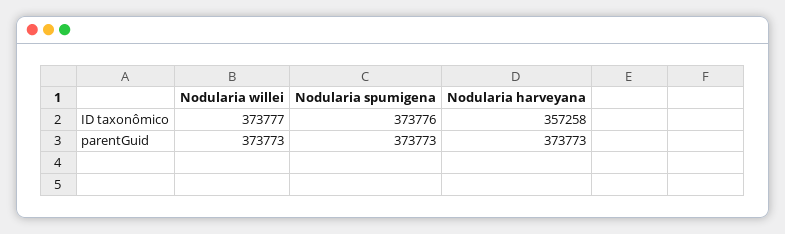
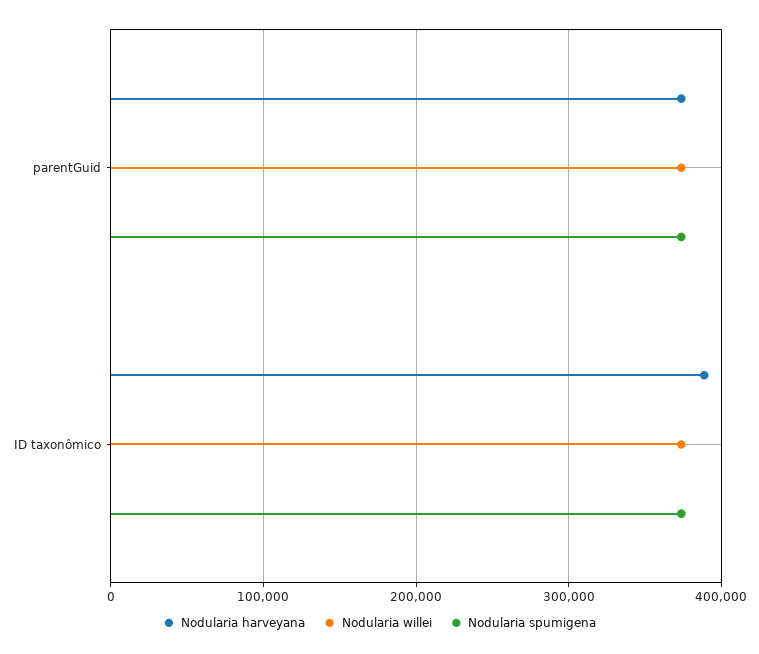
  {
    "Nodularia willei": {
      "ID taxonômico": 373777,
      "parentGuid": 373773
    },
    "Nodularia spumigena": {
      "ID taxonômico": 373776,
      "parentGuid": 373773
    },
    "Nodularia harveyana": {
-     "ID taxonômico": 357258,
+     "ID taxonômico": 390000,
      "parentGuid": 373773
    }
  }

